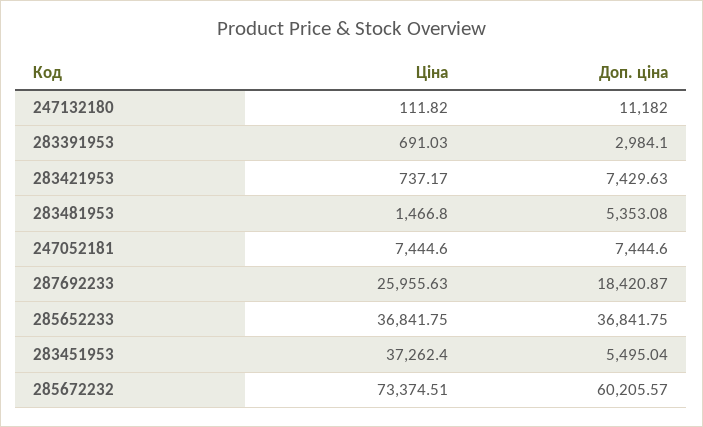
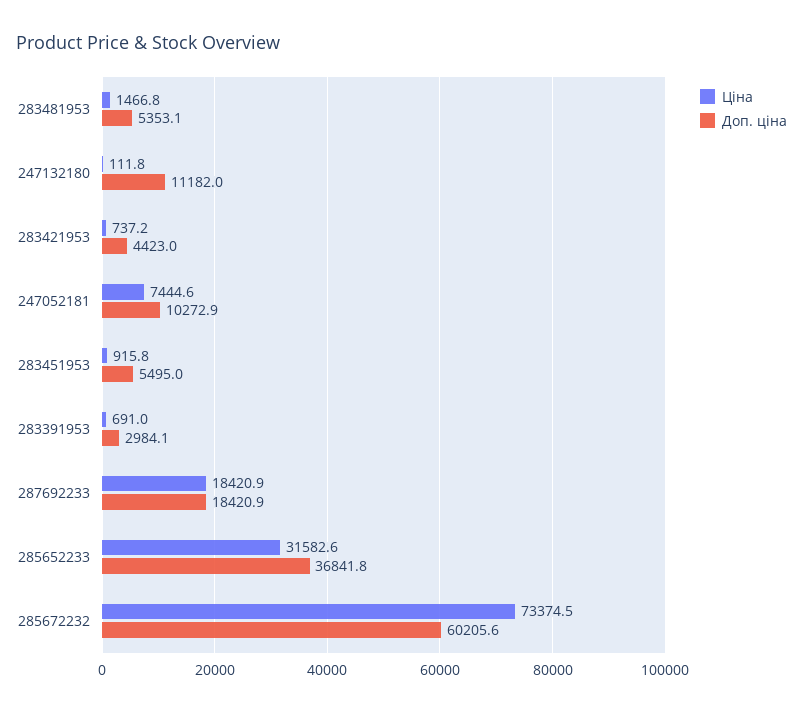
  {
    "Ціна": {
      "247132180": 111.82,
      "283391953": 691.03,
      "283421953": 737.17,
      "283481953": 1466.8,
      "247052181": 7444.6,
-     "287692233": 25955.63,
+     "287692233": 18420.9,
-     "285652233": 36841.75,
+     "285652233": 31582.6,
-     "283451953": 37262.4,
+     "283451953": 915.8,
      "285672232": 73374.51
    },
    "Доп. ціна": {
      "247132180": 11182,
      "283391953": 2984.1,
-     "283421953": 7429.63,
+     "283421953": 4423,
      "283481953": 5353.08,
-     "247052181": 7444.6,
+     "247052181": 10272.9,
      "287692233": 18420.87,
      "285652233": 36841.75,
      "283451953": 5495.04,
      "285672232": 60205.57
    }
  }

